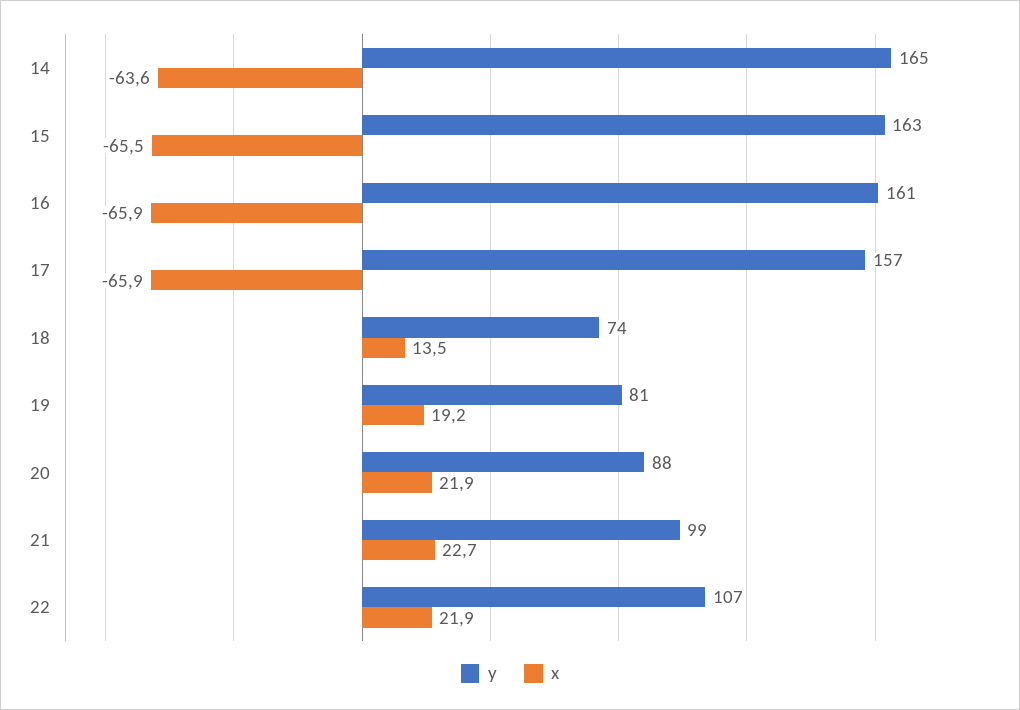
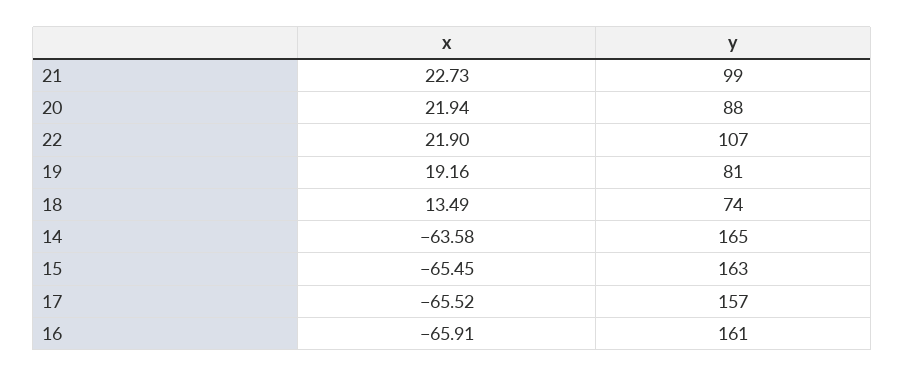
  {
    "y": {
      "14": 165,
      "15": 163,
      "16": 161,
      "17": 157,
      "18": 74,
      "19": 81,
      "20": 88,
      "21": 99,
      "22": 107
    },
    "x": {
      "14": -63.58,
      "15": -65.45,
      "16": -65.91,
-     "17": -65.9,
+     "17": -65.52,
      "18": 13.49,
      "19": 19.16,
      "20": 21.94,
      "21": 22.73,
      "22": 21.9
    }
  }

